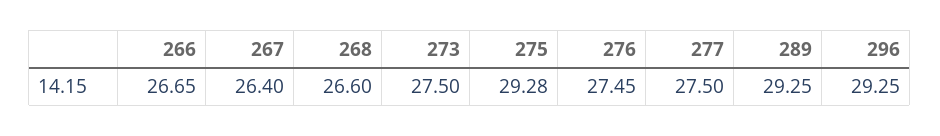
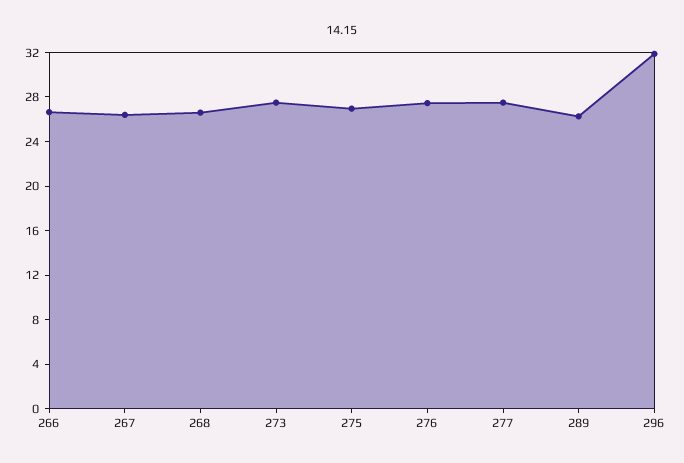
  {
    "266": 26.65,
    "267": 26.4,
    "268": 26.6,
    "273": 27.5,
-   "275": 29.28,
+   "275": 27,
    "276": 27.45,
    "277": 27.5,
-   "289": 29.25,
+   "289": 26,
-   "296": 29.25
+   "296": 32
  }

